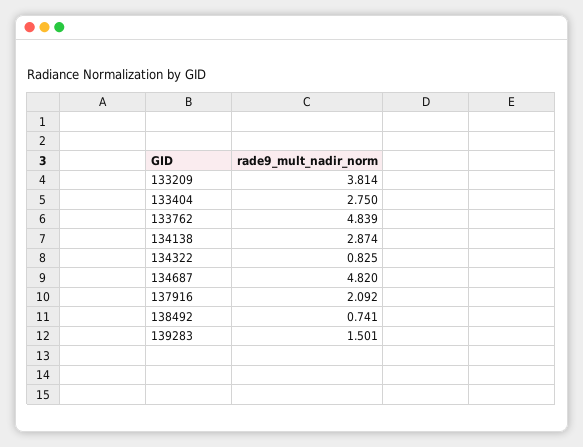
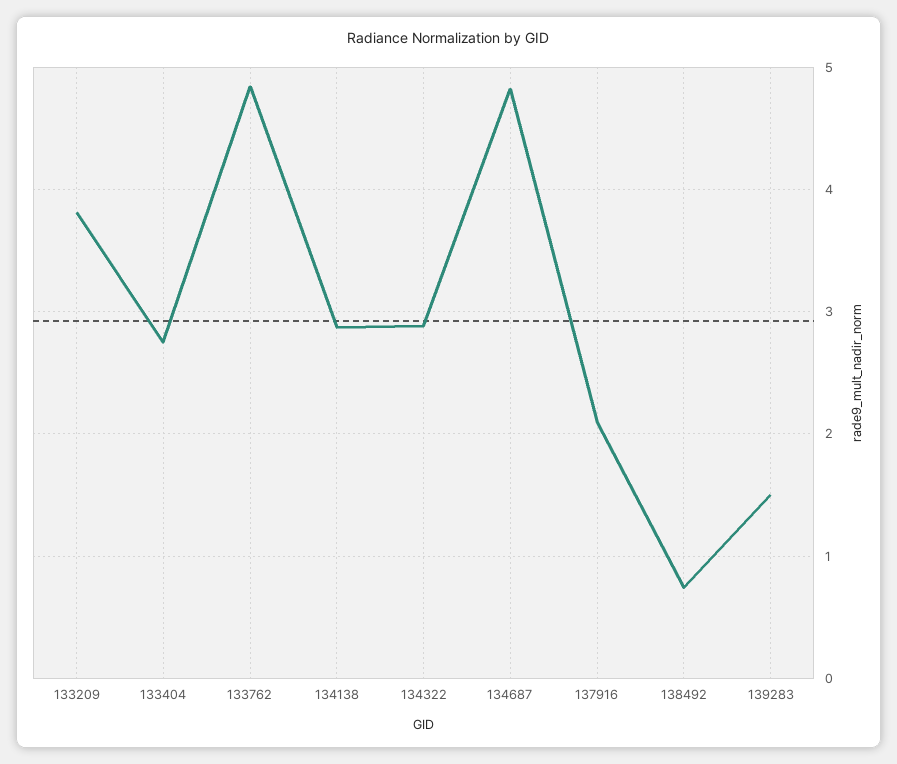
  {
    "133209": 3.814,
    "133404": 2.75,
    "133762": 4.839,
    "134138": 2.874,
-   "134322": 0.825,
+   "134322": 2.9,
    "134687": 4.82,
    "137916": 2.092,
    "138492": 0.741,
    "139283": 1.501
  }

